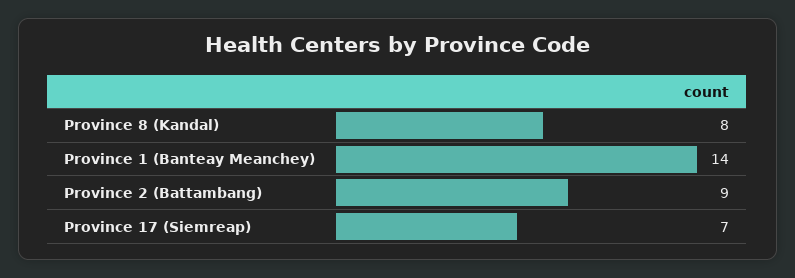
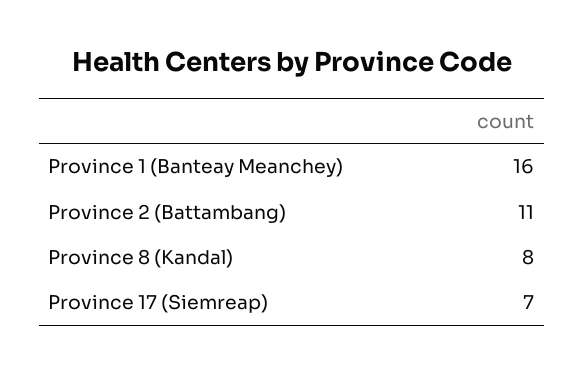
  {
    "Province 8 (Kandal)": 8,
-   "Province 1 (Banteay Meanchey)": 14,
+   "Province 1 (Banteay Meanchey)": 16,
-   "Province 2 (Battambang)": 9,
+   "Province 2 (Battambang)": 11,
    "Province 17 (Siemreap)": 7
  }

